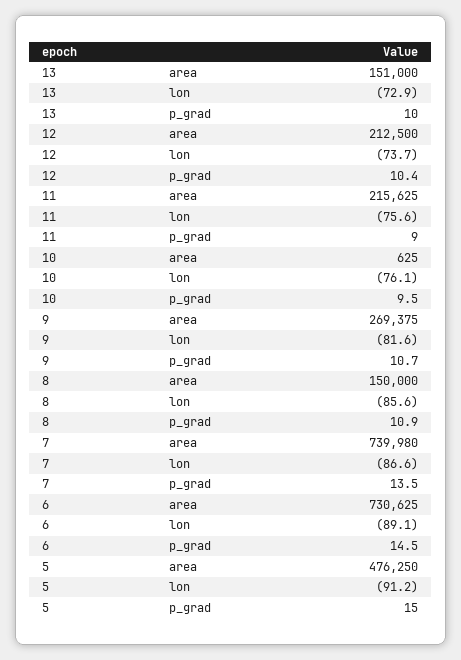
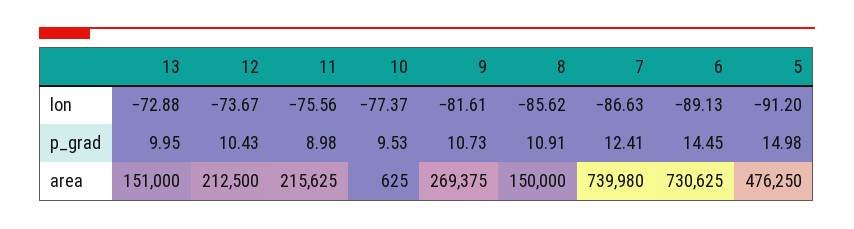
  {
    "13": {
      "area": 151000,
      "lon": -72.88,
      "p_grad": 9.95
    },
    "12": {
      "area": 212500,
      "lon": -73.67,
      "p_grad": 10.43
    },
    "11": {
      "area": 215625,
      "lon": -75.56,
      "p_grad": 8.98
    },
    "10": {
      "area": 625,
-     "lon": -76.1,
+     "lon": -77.37,
      "p_grad": 9.53
    },
    "9": {
      "area": 269375,
      "lon": -81.61,
      "p_grad": 10.73
    },
    "8": {
      "area": 150000,
      "lon": -85.62,
      "p_grad": 10.91
    },
    "7": {
      "area": 739980,
      "lon": -86.63,
-     "p_grad": 13.5
+     "p_grad": 12.41
    },
    "6": {
      "area": 730625,
      "lon": -89.13,
      "p_grad": 14.45
    },
    "5": {
      "area": 476250,
      "lon": -91.2,
      "p_grad": 14.98
    }
  }

